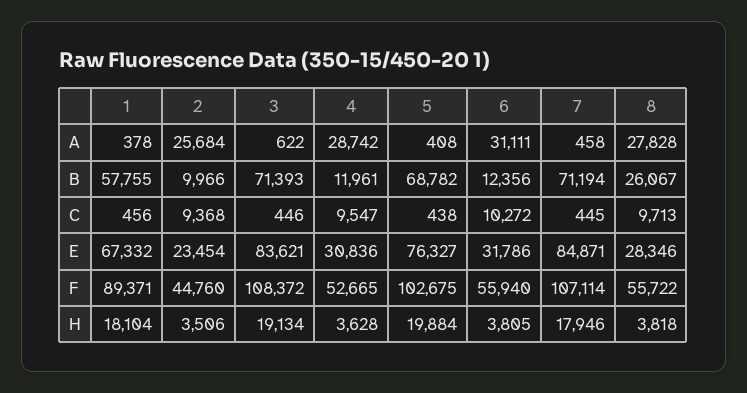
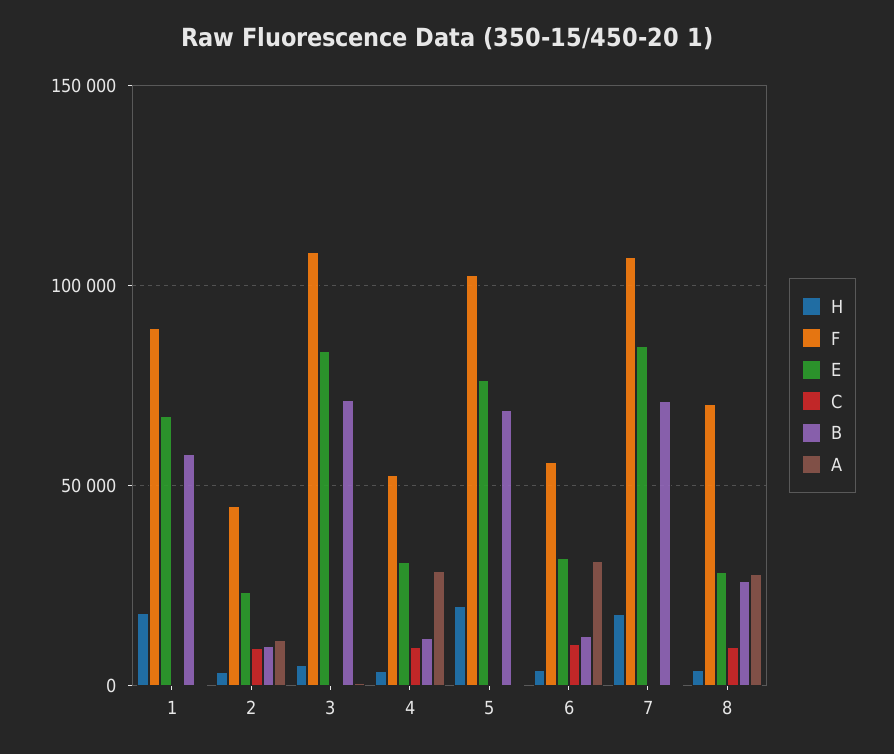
  {
    "A": {
      "1": 378,
-     "2": 25684,
+     "2": 10000,
      "3": 622,
      "4": 28742,
      "5": 408,
      "6": 31111,
      "7": 458,
      "8": 27828
    },
    "B": {
      "1": 57755,
      "2": 9966,
      "3": 71393,
      "4": 11961,
      "5": 68782,
      "6": 12356,
      "7": 71194,
      "8": 26067
    },
    "C": {
      "1": 456,
      "2": 9368,
      "3": 446,
      "4": 9547,
      "5": 438,
      "6": 10272,
      "7": 445,
      "8": 9713
    },
    "E": {
      "1": 67332,
      "2": 23454,
      "3": 83621,
      "4": 30836,
      "5": 76327,
      "6": 31786,
      "7": 84871,
      "8": 28346
    },
    "F": {
      "1": 89371,
      "2": 44760,
      "3": 108372,
      "4": 52665,
      "5": 102675,
      "6": 55940,
      "7": 107114,
-     "8": 55722
+     "8": 70000
    },
    "H": {
      "1": 18104,
      "2": 3506,
-     "3": 19134,
+     "3": 5000,
      "4": 3628,
      "5": 19884,
      "6": 3805,
      "7": 17946,
      "8": 3818
    }
  }

